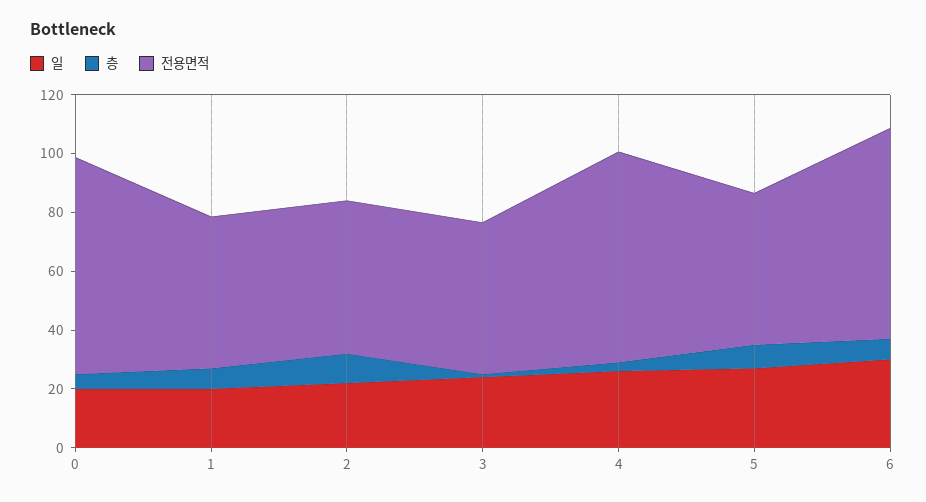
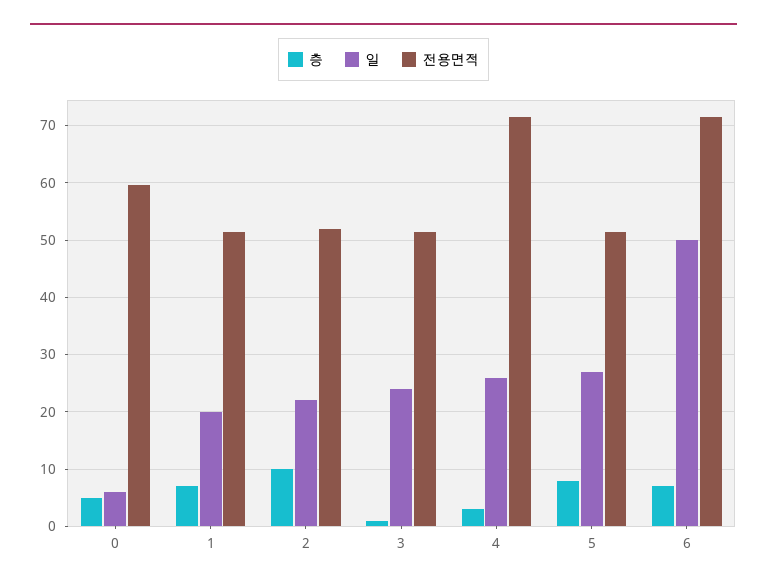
  {
    "일": {
-     "0": 20,
+     "0": 6,
      "1": 20,
      "2": 22,
      "3": 24,
      "4": 26,
      "5": 28,
-     "6": 30
+     "6": 50
    },
    "층": {
      "0": 6,
      "1": 8,
      "2": 10,
      "3": 2,
      "4": 4,
      "5": 8,
      "6": 8
    },
    "전용면적": {
-     "0": 75,
+     "0": 60,
      "1": 52,
      "2": 52,
      "3": 52,
      "4": 72,
      "5": 52,
      "6": 72
    }
  }

